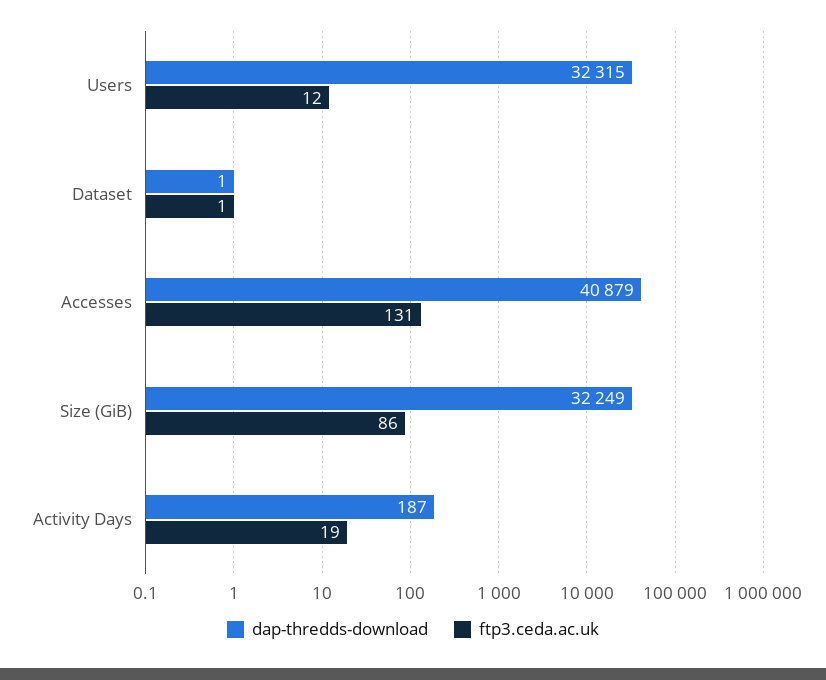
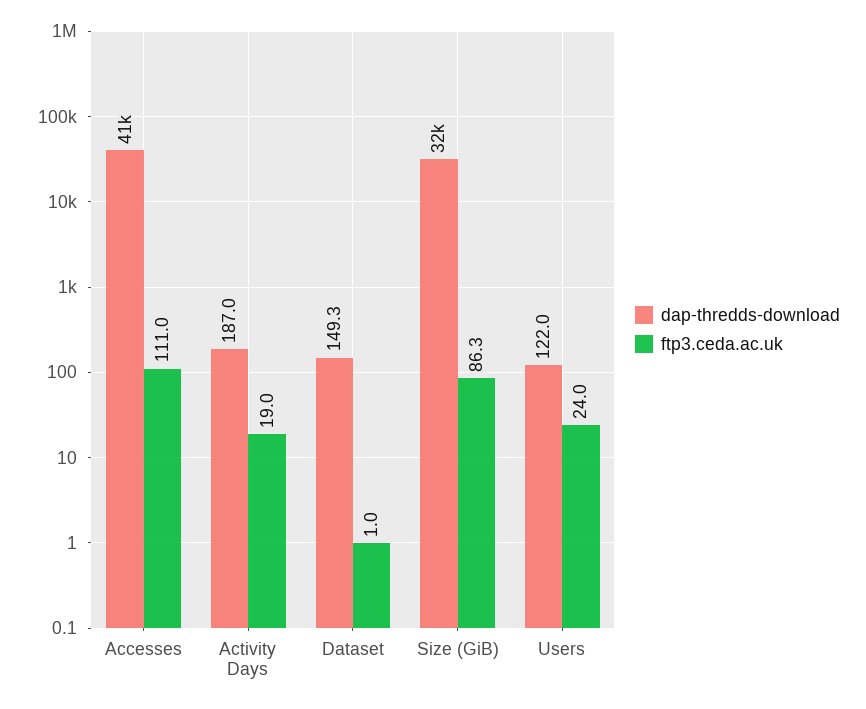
  {
    "dap-thredds-download": {
-     "Users": 32315,
+     "Users": 122,
-     "Dataset": 1,
+     "Dataset": 149.3,
      "Accesses": 40879,
      "Size (GiB)": 32249,
      "Activity Days": 187
    },
    "ftp3.ceda.ac.uk": {
-     "Users": 12,
+     "Users": 24,
      "Dataset": 1,
-     "Accesses": 131,
+     "Accesses": 111,
      "Size (GiB)": 86.3,
      "Activity Days": 19
    }
  }

